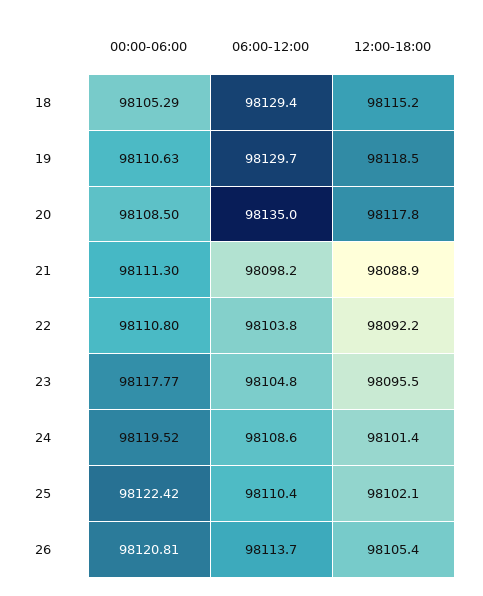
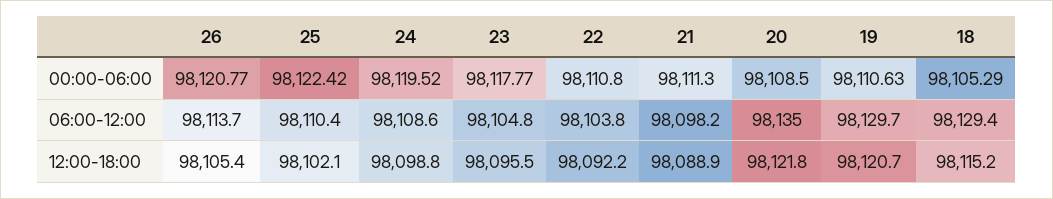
  {
    "00:00-06:00": {
      "18": 98105.29,
      "19": 98110.63,
      "20": 98108.5,
      "21": 98111.3,
      "22": 98110.8,
      "23": 98117.77,
      "24": 98119.52,
      "25": 98122.42,
-     "26": 98120.81
+     "26": 98120.77
    },
    "06:00-12:00": {
      "18": 98129.4,
      "19": 98129.7,
      "20": 98135,
      "21": 98098.2,
      "22": 98103.8,
      "23": 98104.8,
      "24": 98108.6,
      "25": 98110.4,
      "26": 98113.7
    },
    "12:00-18:00": {
      "18": 98115.2,
-     "19": 98118.5,
+     "19": 98120.7,
-     "20": 98117.8,
+     "20": 98121.8,
      "21": 98088.9,
      "22": 98092.2,
      "23": 98095.5,
-     "24": 98101.4,
+     "24": 98098.8,
      "25": 98102.1,
      "26": 98105.4
    }
  }

